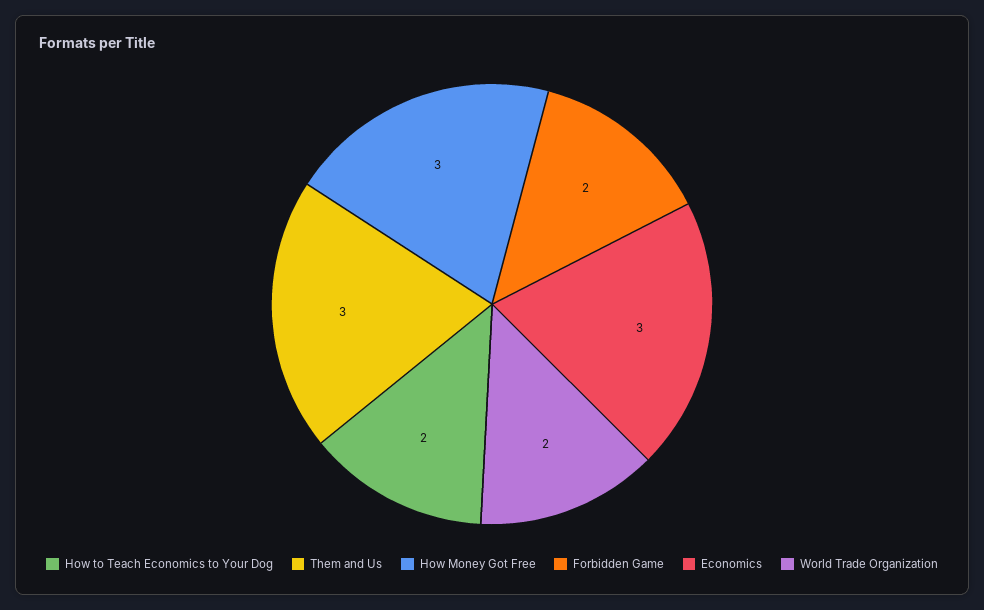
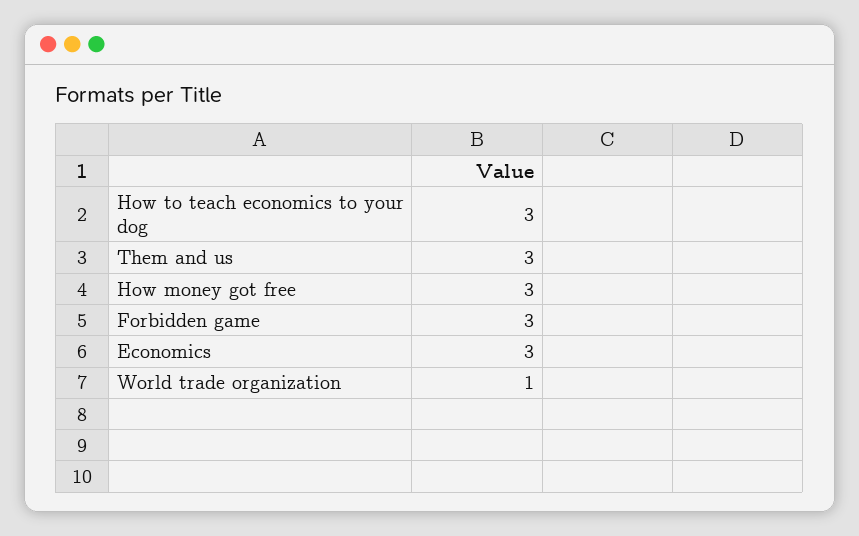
  {
-   "How to Teach Economics to Your Dog": 2,
+   "How to Teach Economics to Your Dog": 3,
    "Them and Us": 3,
    "How Money Got Free": 3,
-   "Forbidden Game": 2,
+   "Forbidden Game": 3,
    "Economics": 3,
-   "World Trade Organization": 2
+   "World Trade Organization": 1
  }

